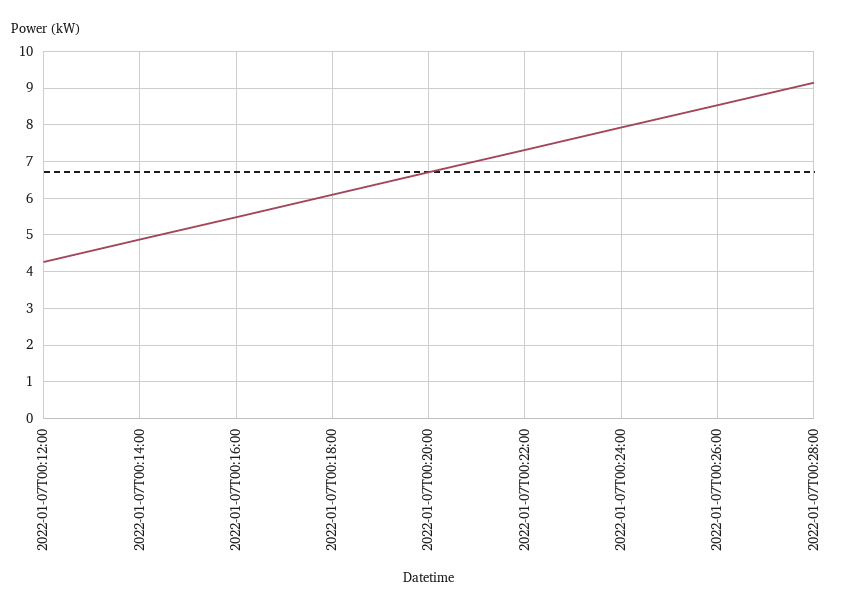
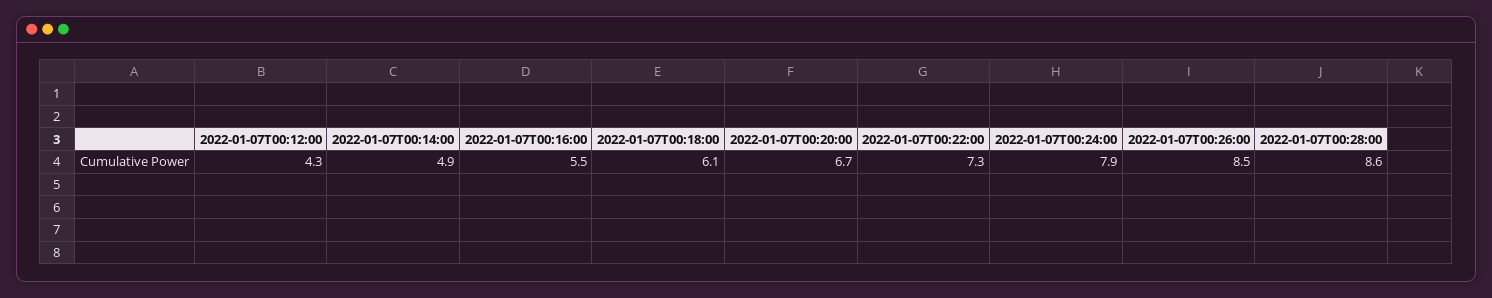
  {
    "2022-01-07T00:12:00": 4.3,
    "2022-01-07T00:14:00": 4.9,
    "2022-01-07T00:16:00": 5.5,
    "2022-01-07T00:18:00": 6.1,
    "2022-01-07T00:20:00": 6.7,
    "2022-01-07T00:22:00": 7.3,
    "2022-01-07T00:24:00": 7.9,
    "2022-01-07T00:26:00": 8.5,
-   "2022-01-07T00:28:00": 9.2
+   "2022-01-07T00:28:00": 8.6
  }

